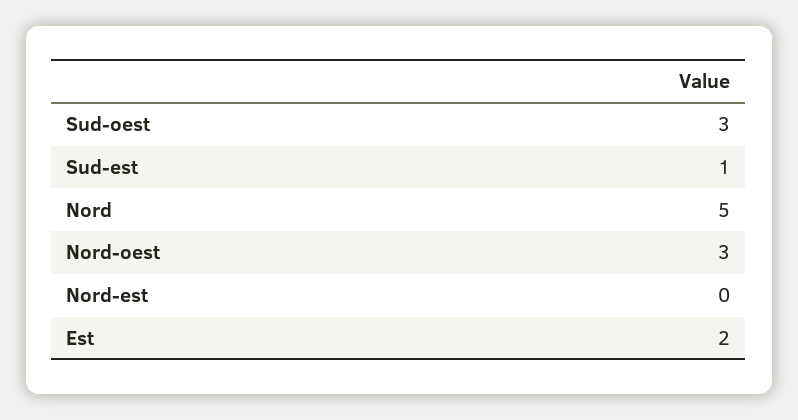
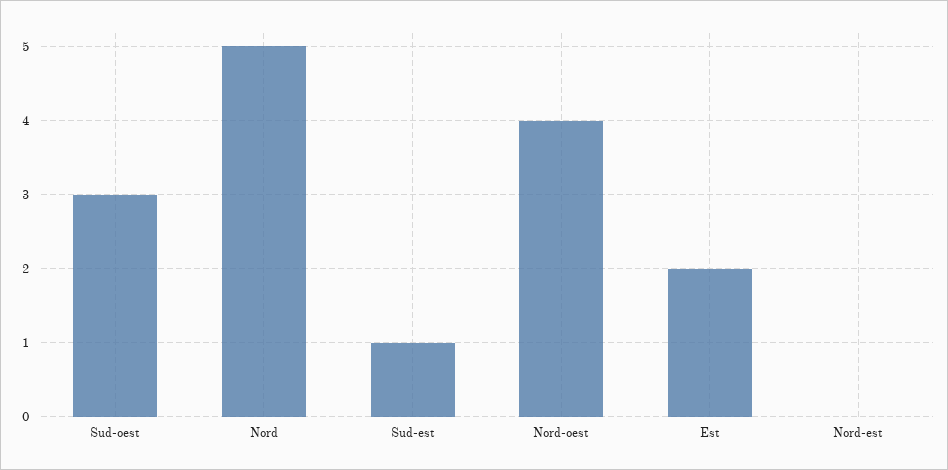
  {
    "Sud-oest": 3,
    "Sud-est": 1,
    "Nord": 5,
-   "Nord-oest": 3,
+   "Nord-oest": 4,
    "Nord-est": 0,
    "Est": 2
  }

